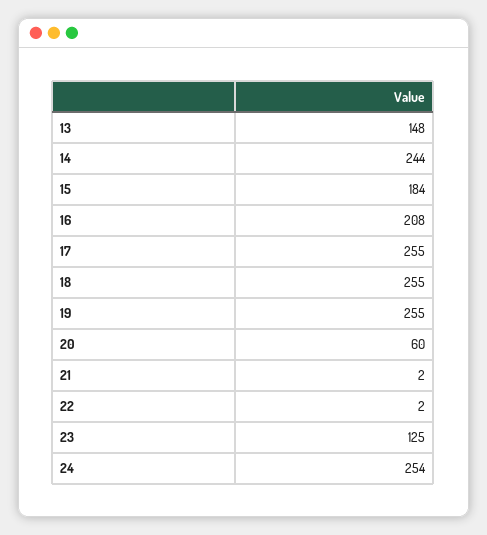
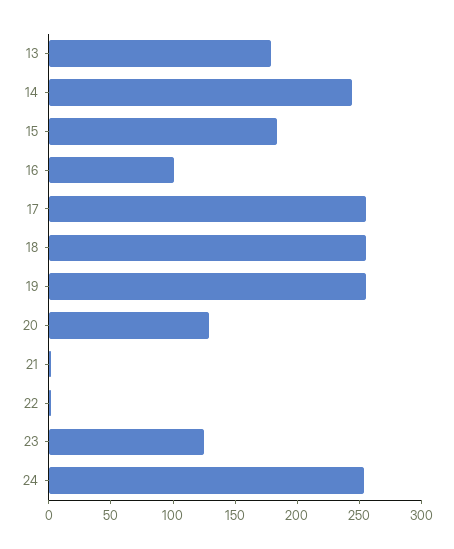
  {
-   "13": 148,
+   "13": 180,
    "14": 244,
    "15": 184,
-   "16": 208,
+   "16": 100,
    "17": 255,
    "18": 255,
    "19": 255,
-   "20": 60,
+   "20": 130,
    "21": 2,
    "22": 2,
    "23": 125,
    "24": 254
  }

